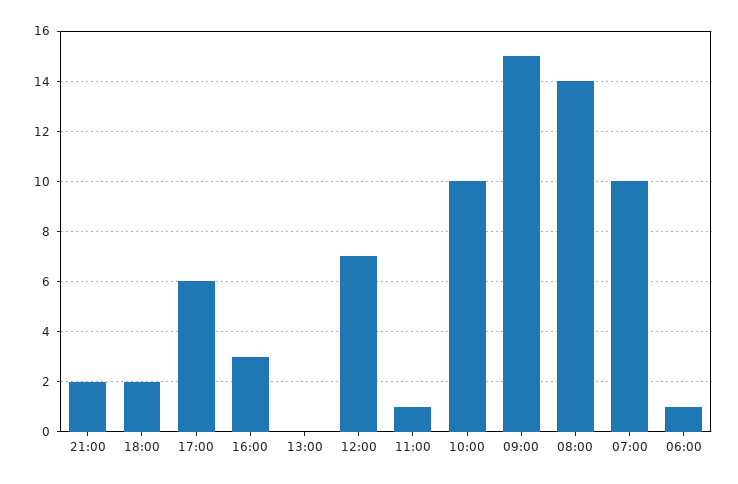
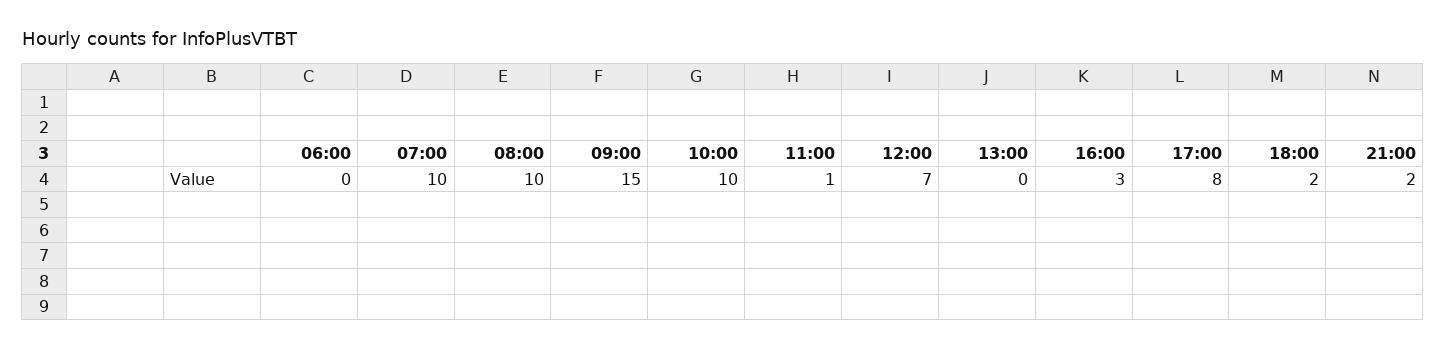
  {
    "21:00": 2,
    "18:00": 2,
-   "17:00": 6,
+   "17:00": 8,
    "16:00": 3,
    "13:00": 0,
    "12:00": 7,
    "11:00": 1,
    "10:00": 10,
    "09:00": 15,
-   "08:00": 14,
+   "08:00": 10,
    "07:00": 10,
-   "06:00": 1
+   "06:00": 0
  }

